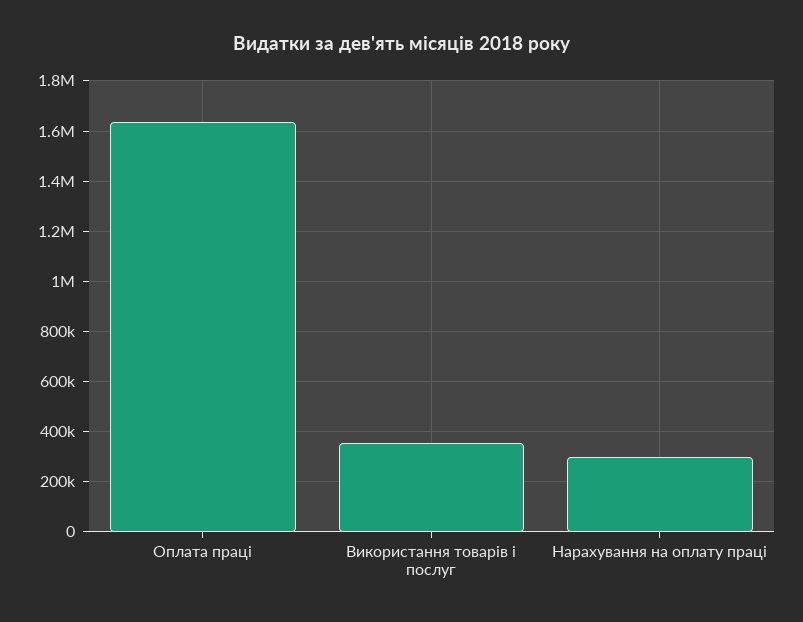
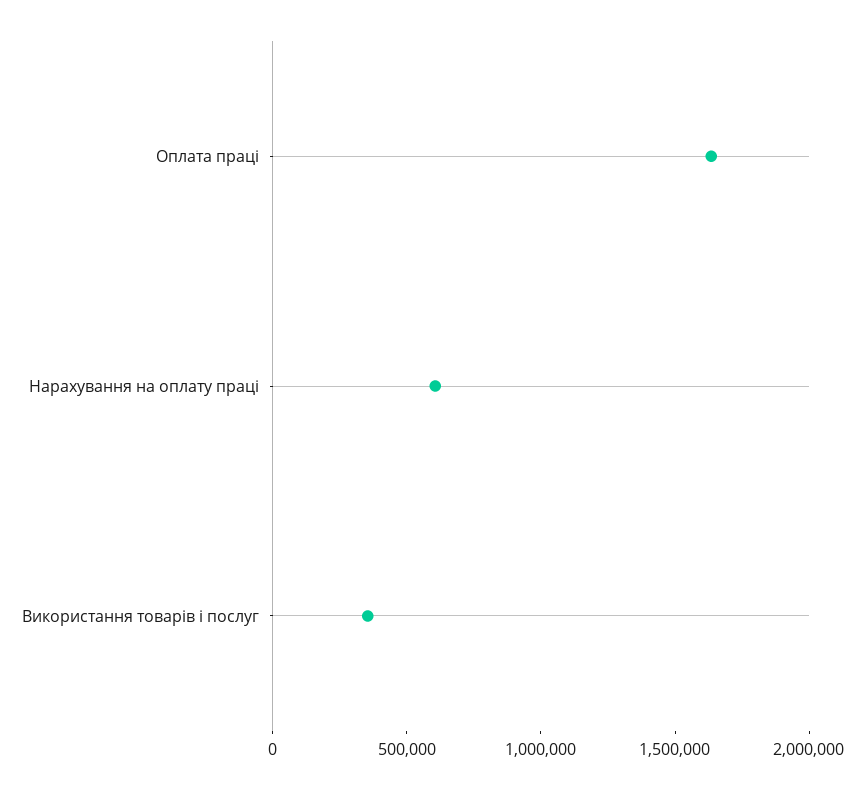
  {
    "Оплата праці": 1625000,
    "Використання товарів і послуг": 350000,
-   "Нарахування на оплату праці": 300000
+   "Нарахування на оплату праці": 600000
  }

